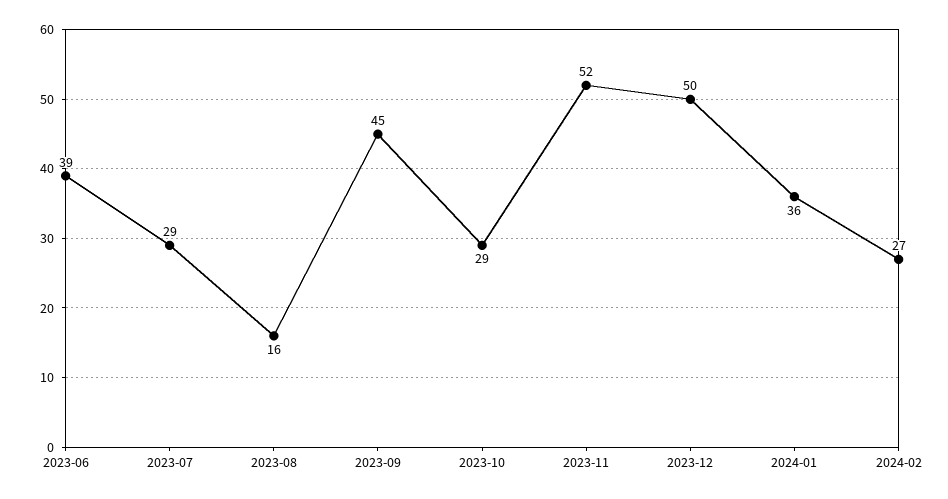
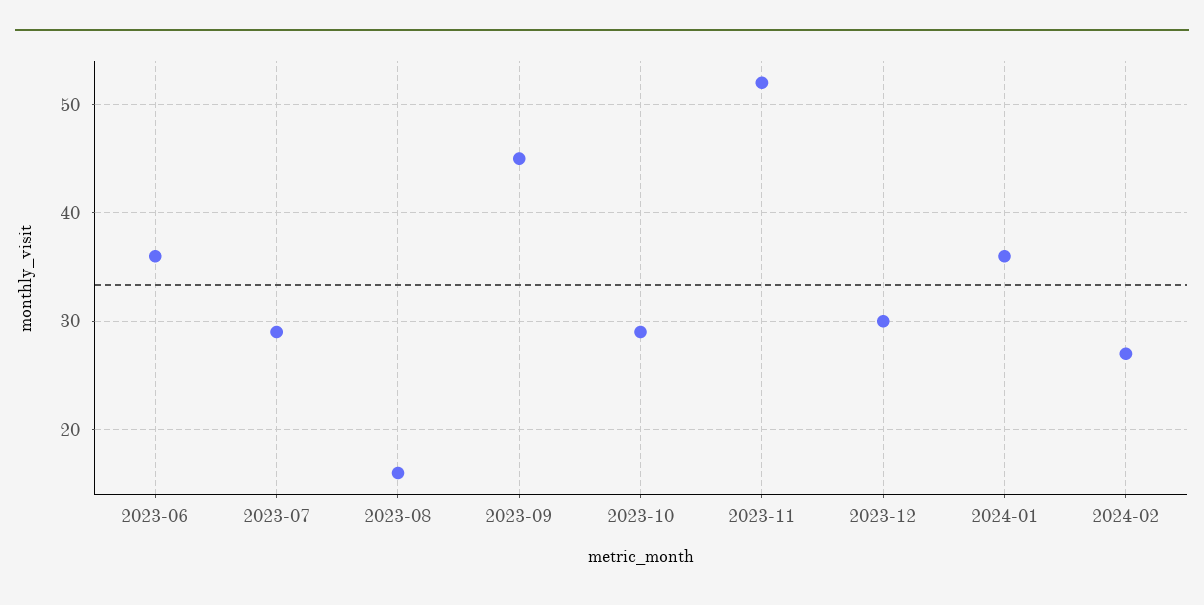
  {
-   "2023-06": 39,
+   "2023-06": 36,
    "2023-07": 29,
    "2023-08": 16,
    "2023-09": 45,
    "2023-10": 29,
    "2023-11": 52,
-   "2023-12": 50,
+   "2023-12": 30,
    "2024-01": 36,
    "2024-02": 27
  }

